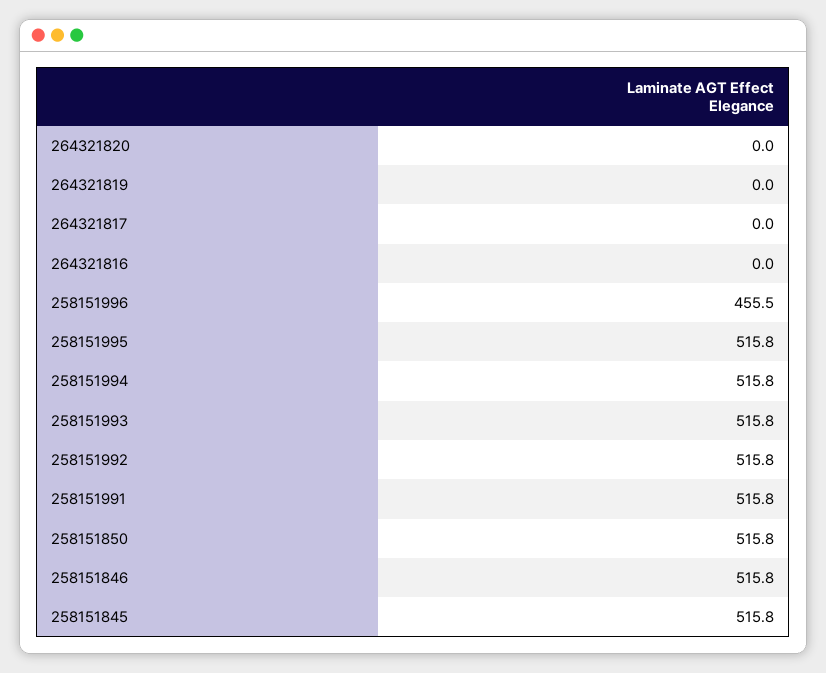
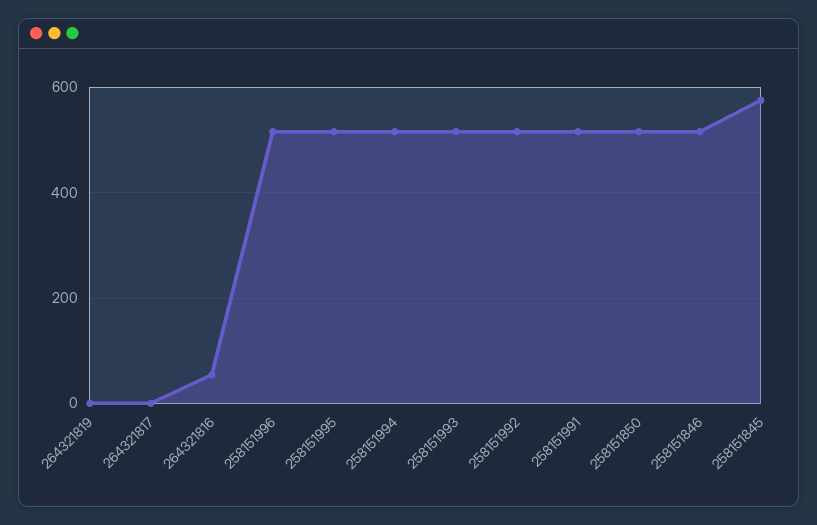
  {
-   "264321820": 0,
    "264321819": 0,
    "264321817": 0,
-   "264321816": 0,
+   "264321816": 60,
-   "258151996": 455.5,
+   "258151996": 520,
    "258151995": 515.8,
    "258151994": 515.8,
    "258151993": 515.8,
    "258151992": 515.8,
    "258151991": 515.8,
    "258151850": 515.8,
    "258151846": 515.8,
-   "258151845": 515.8
+   "258151845": 580
  }

